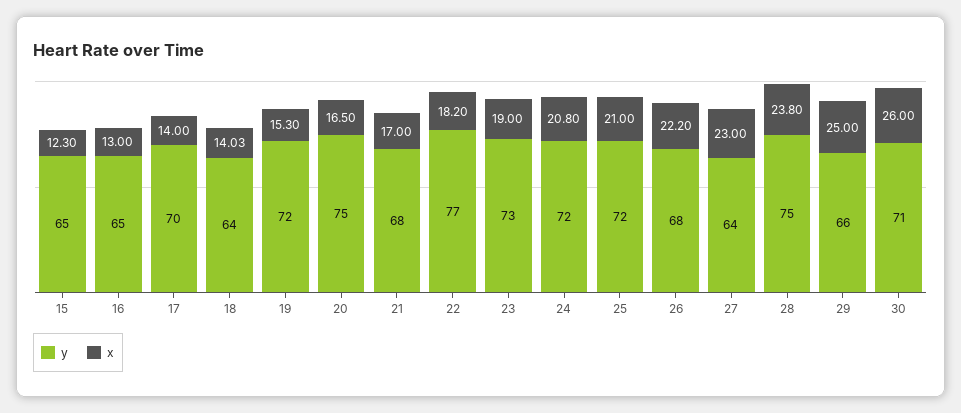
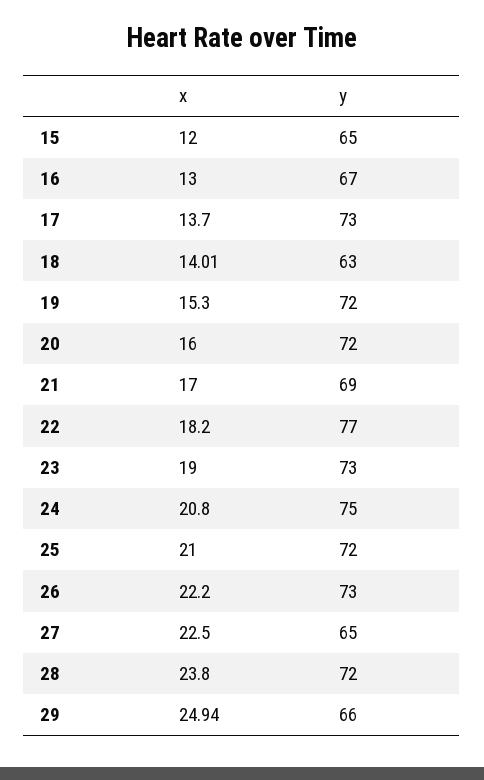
  {
    "y": {
      "15": 65,
-     "16": 65,
+     "16": 67,
-     "17": 70,
+     "17": 73,
-     "18": 64,
+     "18": 63,
      "19": 72,
-     "20": 75,
+     "20": 72,
-     "21": 68,
+     "21": 69,
      "22": 77,
      "23": 73,
-     "24": 72,
+     "24": 75,
      "25": 72,
-     "26": 68,
+     "26": 73,
-     "27": 64,
+     "27": 65,
-     "28": 75,
+     "28": 72,
-     "29": 66,
+     "29": 66
-     "30": 71
    },
    "x": {
-     "15": 12.3,
+     "15": 12,
      "16": 13,
-     "17": 14,
+     "17": 13.7,
-     "18": 14.03,
+     "18": 14.01,
      "19": 15.3,
-     "20": 16.5,
+     "20": 16,
      "21": 17,
      "22": 18.2,
      "23": 19,
      "24": 20.8,
      "25": 21,
      "26": 22.2,
-     "27": 23,
+     "27": 22.5,
      "28": 23.8,
-     "29": 25,
+     "29": 24.94
-     "30": 26
    }
  }

